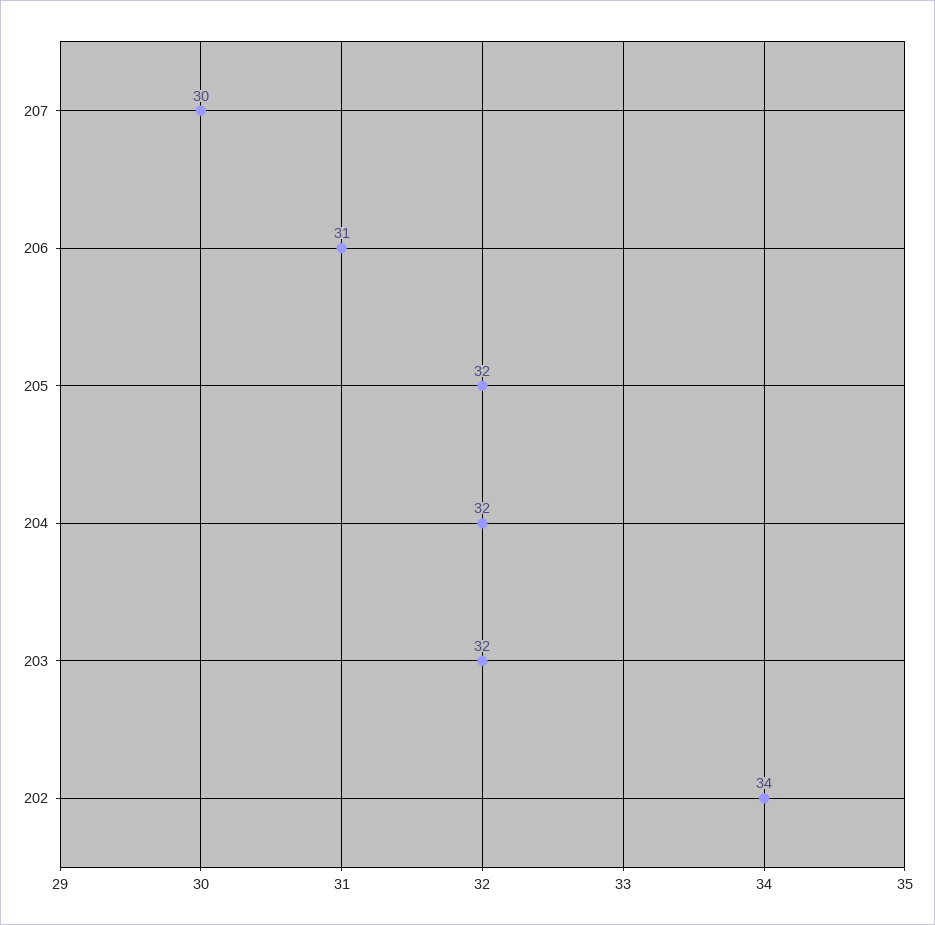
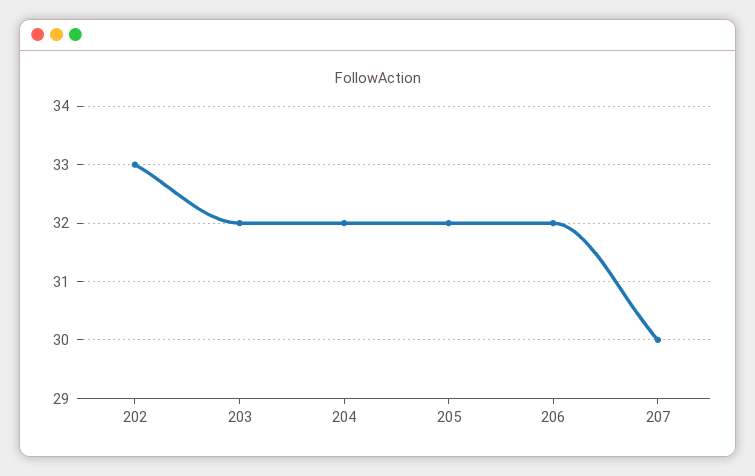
  {
    "207": 30,
-   "206": 31,
+   "206": 32,
    "205": 32,
    "204": 32,
    "203": 32,
-   "202": 34
+   "202": 33
  }

